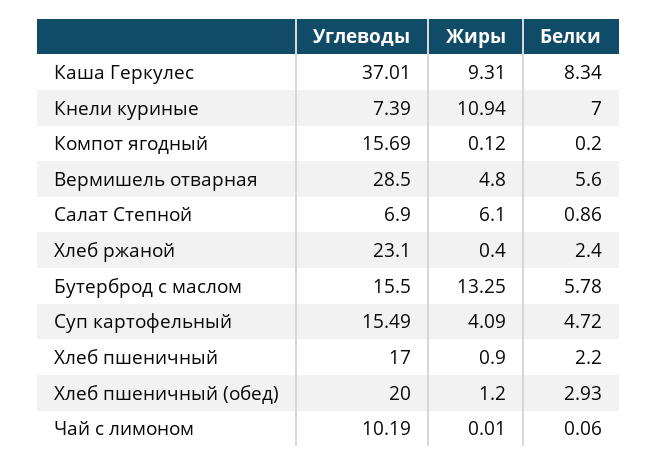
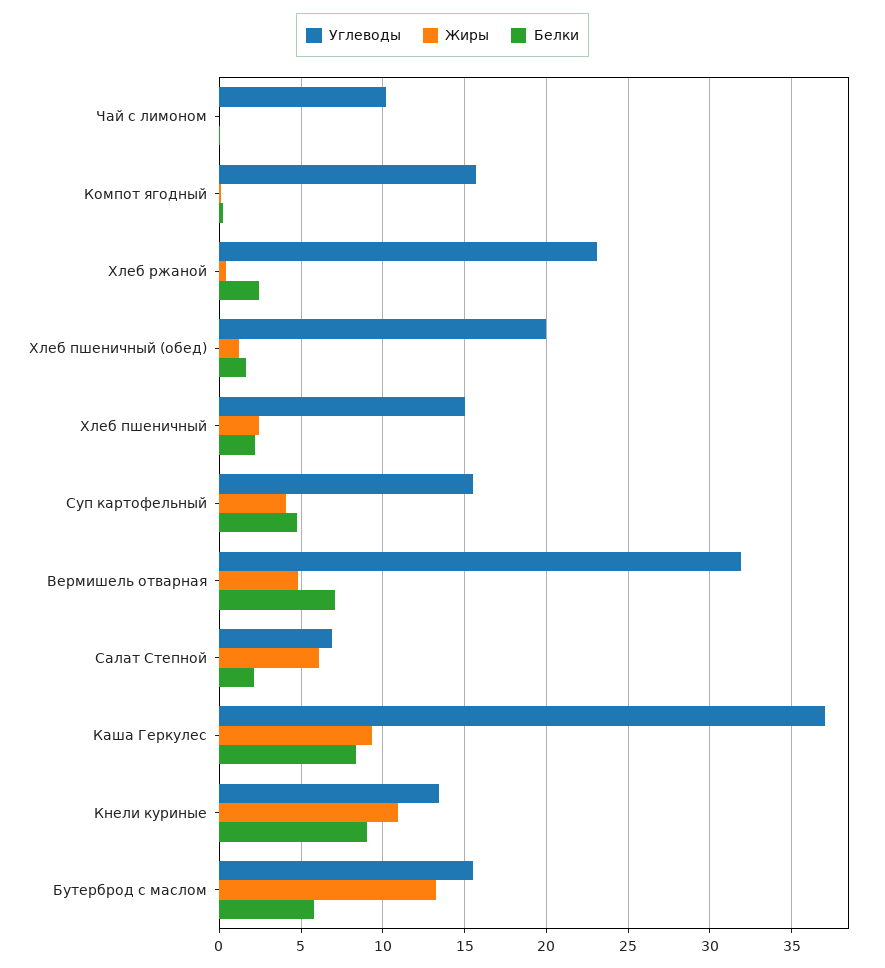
  {
    "Углеводы": {
      "Каша Геркулес": 37.01,
-     "Кнели куриные": 7.39,
+     "Кнели куриные": 13.5,
      "Компот ягодный": 15.69,
-     "Вермишель отварная": 28.5,
+     "Вермишель отварная": 32,
      "Салат Степной": 6.9,
      "Хлеб ржаной": 23.1,
      "Бутерброд с маслом": 15.5,
      "Суп картофельный": 15.49,
-     "Хлеб пшеничный": 17,
+     "Хлеб пшеничный": 15,
      "Хлеб пшеничный (обед)": 20,
      "Чай с лимоном": 10.19
    },
    "Жиры": {
      "Каша Геркулес": 9.31,
      "Кнели куриные": 10.94,
      "Компот ягодный": 0.12,
      "Вермишель отварная": 4.8,
      "Салат Степной": 6.1,
      "Хлеб ржаной": 0.4,
      "Бутерброд с маслом": 13.25,
      "Суп картофельный": 4.09,
-     "Хлеб пшеничный": 0.9,
+     "Хлеб пшеничный": 2.5,
      "Хлеб пшеничный (обед)": 1.2,
      "Чай с лимоном": 0.01
    },
    "Белки": {
      "Каша Геркулес": 8.34,
-     "Кнели куриные": 7,
+     "Кнели куриные": 9,
      "Компот ягодный": 0.2,
-     "Вермишель отварная": 5.6,
+     "Вермишель отварная": 7,
-     "Салат Степной": 0.86,
+     "Салат Степной": 2,
      "Хлеб ржаной": 2.4,
      "Бутерброд с маслом": 5.78,
      "Суп картофельный": 4.72,
      "Хлеб пшеничный": 2.2,
-     "Хлеб пшеничный (обед)": 2.93,
+     "Хлеб пшеничный (обед)": 1.5,
      "Чай с лимоном": 0.06
    }
  }

